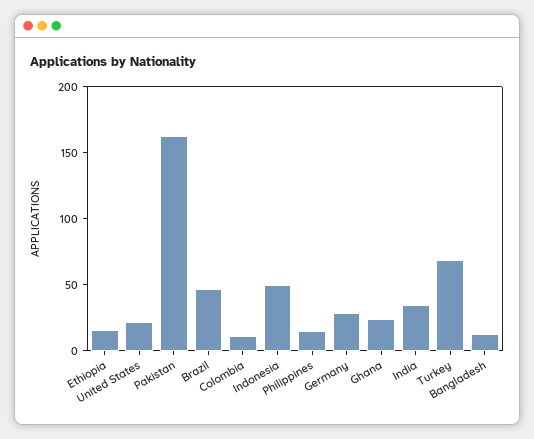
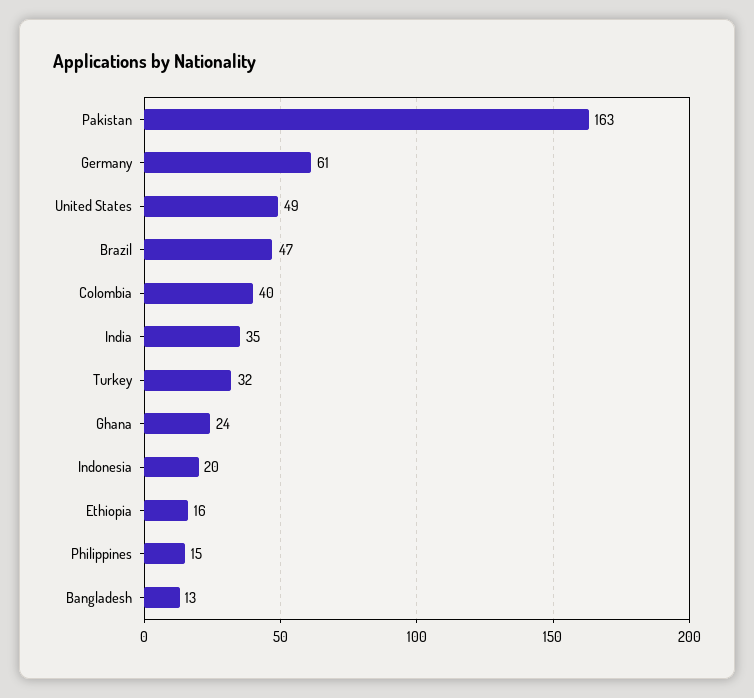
  {
    "Ethiopia": 16,
-   "United States": 20,
+   "United States": 49,
    "Pakistan": 163,
    "Brazil": 47,
-   "Colombia": 10,
+   "Colombia": 40,
-   "Indonesia": 50,
+   "Indonesia": 20,
    "Philippines": 15,
-   "Germany": 30,
+   "Germany": 61,
    "Ghana": 24,
    "India": 35,
-   "Turkey": 70,
+   "Turkey": 32,
    "Bangladesh": 13
  }

